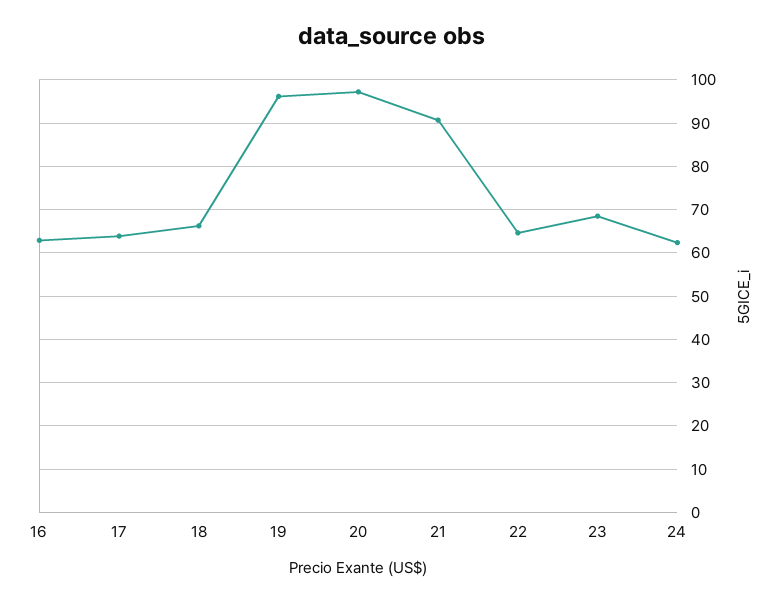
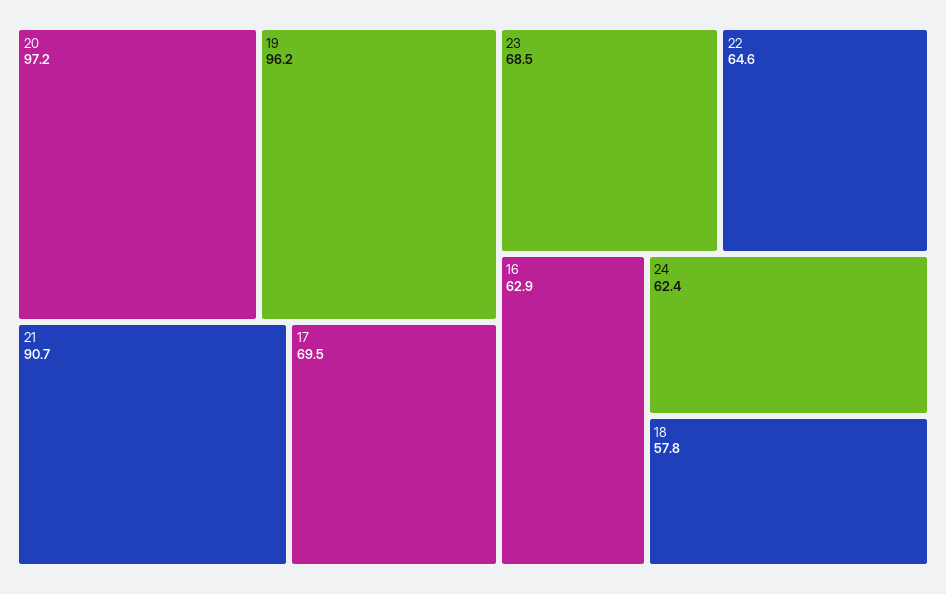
  {
    "16": 62.9,
-   "17": 64,
+   "17": 69.5,
-   "18": 66,
+   "18": 57.8,
    "19": 96.2,
    "20": 97.2,
    "21": 90.7,
    "22": 64.6,
    "23": 68.5,
    "24": 62.4
  }

